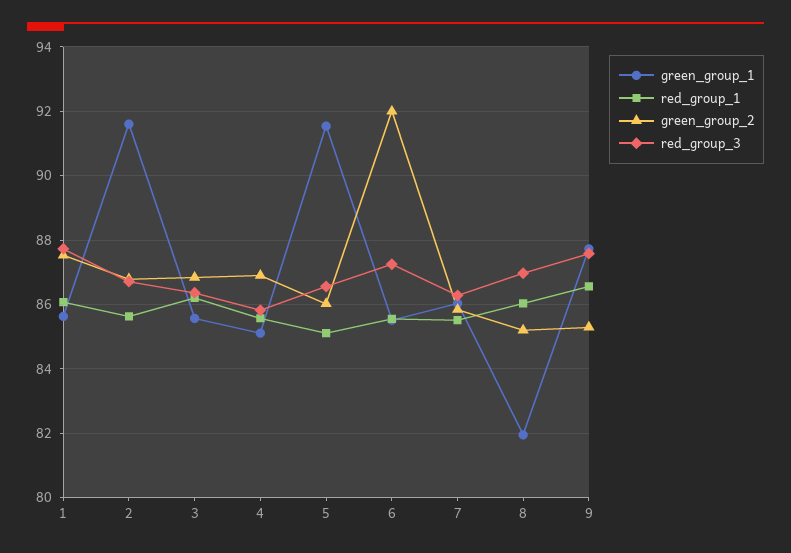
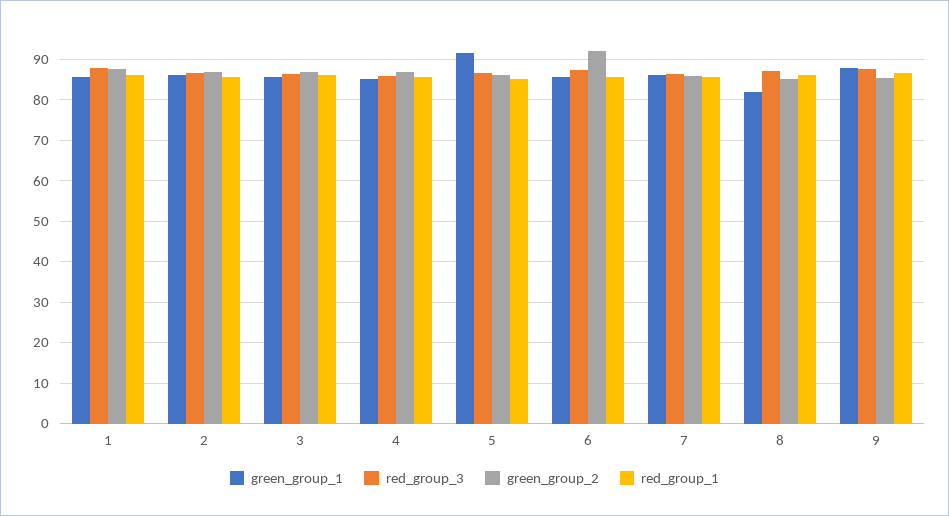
  {
    "green_group_1": {
      "1": 85.6,
-     "2": 91.6,
+     "2": 86,
      "3": 85.6,
      "4": 85.2,
      "5": 91.6,
      "6": 85.6,
      "7": 86,
      "8": 82,
      "9": 87.8
    },
    "red_group_1": {
      "1": 86,
      "2": 85.6,
      "3": 86.2,
      "4": 85.6,
      "5": 85.2,
      "6": 85.6,
      "7": 85.6,
      "8": 86,
      "9": 86.6
    },
    "green_group_2": {
      "1": 87.6,
      "2": 86.8,
      "3": 86.8,
      "4": 87,
      "5": 86,
      "6": 92,
      "7": 85.8,
      "8": 85.2,
      "9": 85.2
    },
    "red_group_3": {
      "1": 87.8,
      "2": 86.8,
      "3": 86.4,
      "4": 85.8,
      "5": 86.6,
      "6": 87.2,
      "7": 86.2,
      "8": 87,
      "9": 87.6
    }
  }

